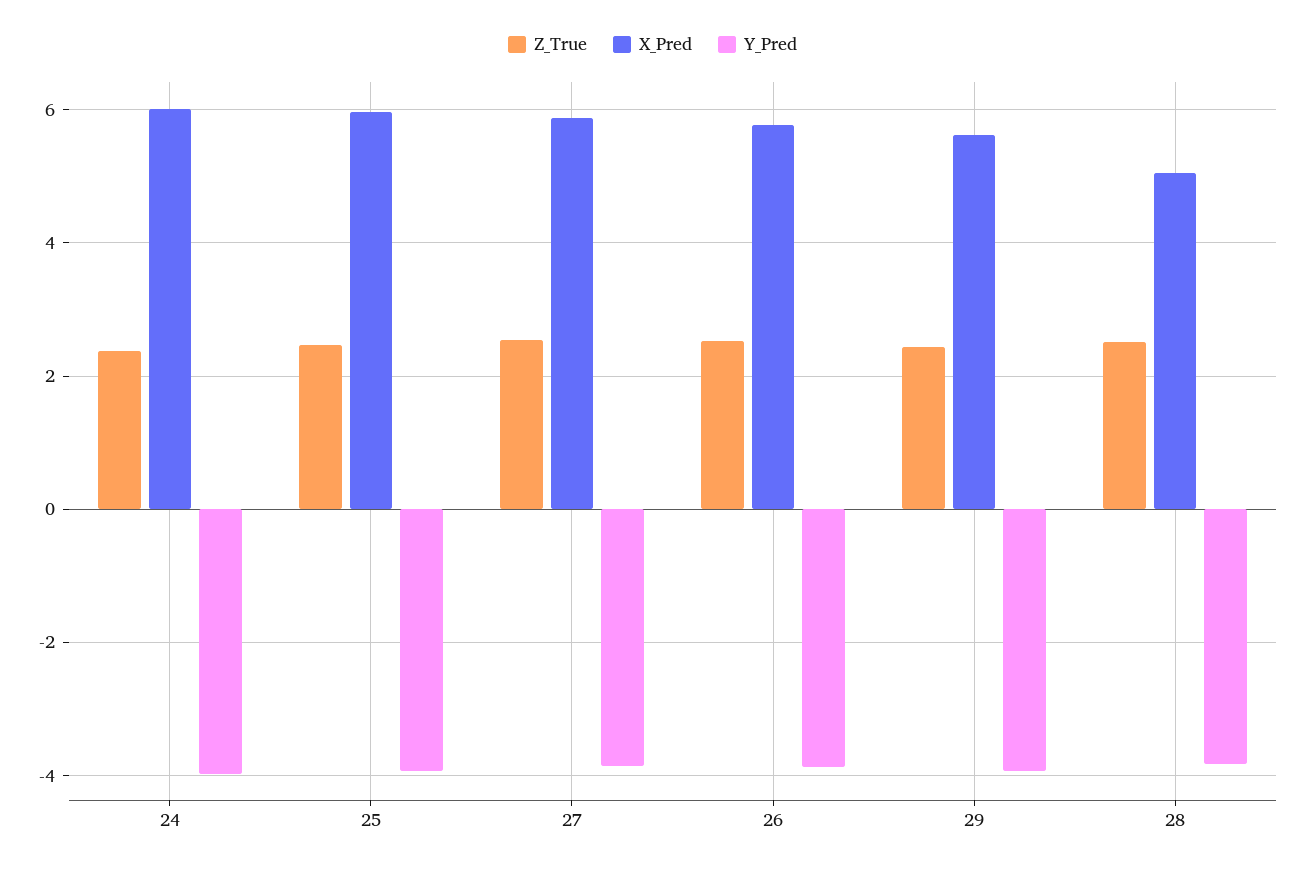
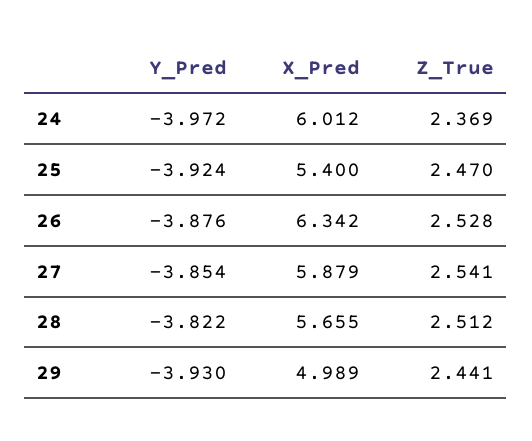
  {
    "Z_True": {
      "24": 2.369,
      "25": 2.47,
      "27": 2.541,
      "26": 2.528,
      "29": 2.441,
      "28": 2.512
    },
    "X_Pred": {
      "24": 6.012,
-     "25": 6,
+     "25": 5.4,
      "27": 5.879,
-     "26": 5.8,
+     "26": 6.342,
-     "29": 5.6,
+     "29": 4.989,
-     "28": 5
+     "28": 5.655
    },
    "Y_Pred": {
      "24": -3.972,
      "25": -3.924,
      "27": -3.854,
      "26": -3.876,
      "29": -3.93,
      "28": -3.822
    }
  }

